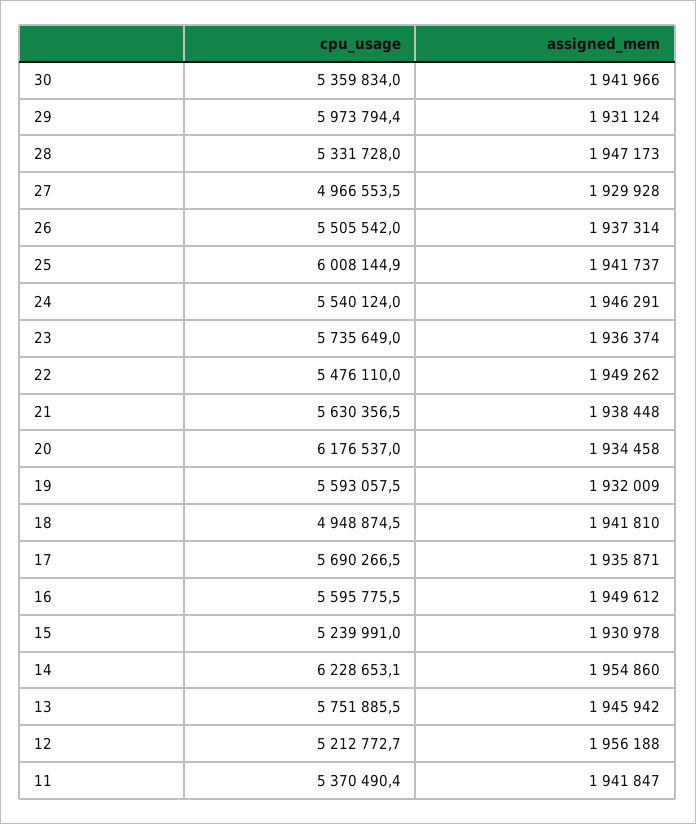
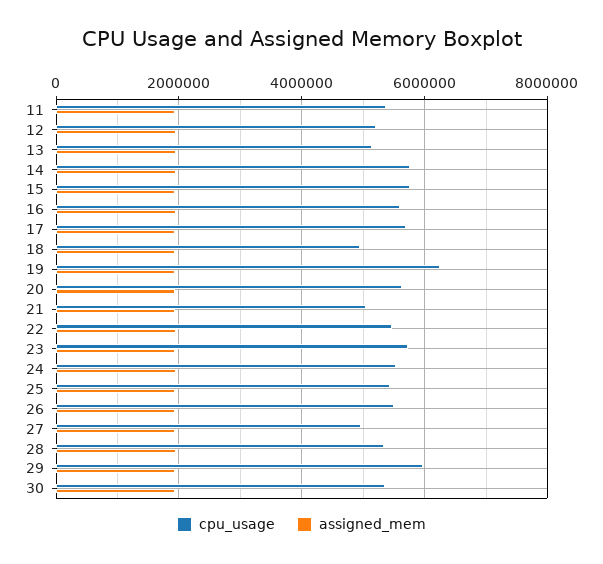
  {
    "cpu_usage": {
      "30": 5359834,
      "29": 5973794.4,
      "28": 5331728,
      "27": 4966553.5,
      "26": 5505542,
-     "25": 6008144.9,
+     "25": 5400000,
      "24": 5540124,
      "23": 5735649,
      "22": 5476110,
-     "21": 5630356.5,
+     "21": 5000000,
-     "20": 6176537,
+     "20": 5600000,
-     "19": 5593057.5,
+     "19": 6200000,
      "18": 4948874.5,
      "17": 5690266.5,
      "16": 5595775.5,
-     "15": 5239991,
+     "15": 5800000,
-     "14": 6228653.1,
+     "14": 5800000,
-     "13": 5751885.5,
+     "13": 5200000,
      "12": 5212772.7,
      "11": 5370490.4
    },
    "assigned_mem": {
      "30": 1941966,
      "29": 1931124,
      "28": 1947173,
      "27": 1929928,
      "26": 1937314,
      "25": 1941737,
      "24": 1946291,
      "23": 1936374,
      "22": 1949262,
      "21": 1938448,
      "20": 1934458,
      "19": 1932009,
      "18": 1941810,
      "17": 1935871,
      "16": 1949612,
      "15": 1930978,
      "14": 1954860,
      "13": 1945942,
      "12": 1956188,
      "11": 1941847
    }
  }

